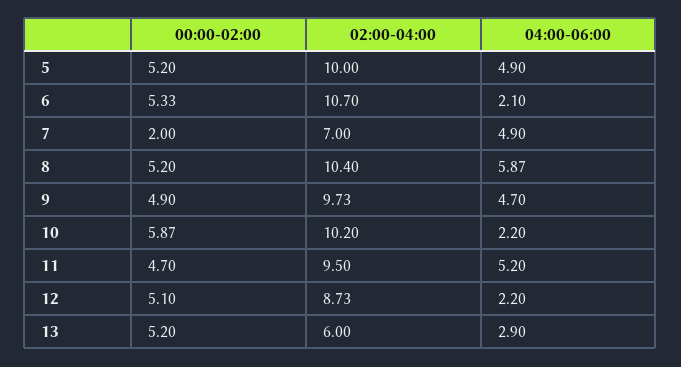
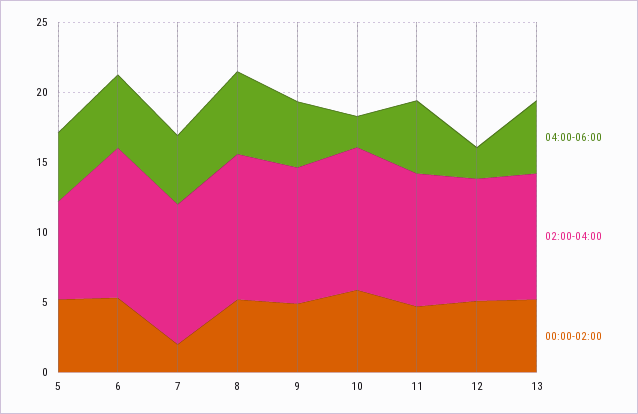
  {
    "00:00-02:00": {
      "5": 5.2,
      "6": 5.33,
      "7": 2,
      "8": 5.2,
      "9": 4.9,
      "10": 5.87,
      "11": 4.7,
      "12": 5.1,
      "13": 5.2
    },
    "02:00-04:00": {
-     "5": 10,
+     "5": 7,
      "6": 10.7,
-     "7": 7,
+     "7": 10,
      "8": 10.4,
      "9": 9.73,
      "10": 10.2,
      "11": 9.5,
      "12": 8.73,
-     "13": 6
+     "13": 9
    },
    "04:00-06:00": {
      "5": 4.9,
-     "6": 2.1,
+     "6": 5,
      "7": 4.9,
      "8": 5.87,
      "9": 4.7,
      "10": 2.2,
      "11": 5.2,
      "12": 2.2,
-     "13": 2.9
+     "13": 5
    }
  }

